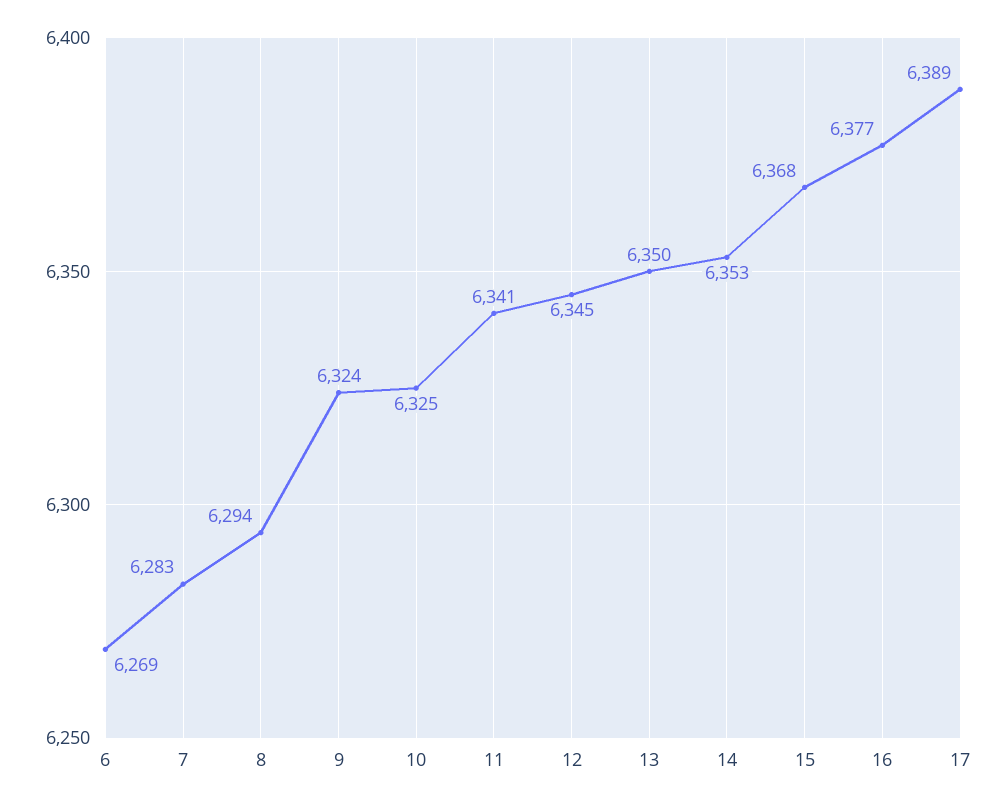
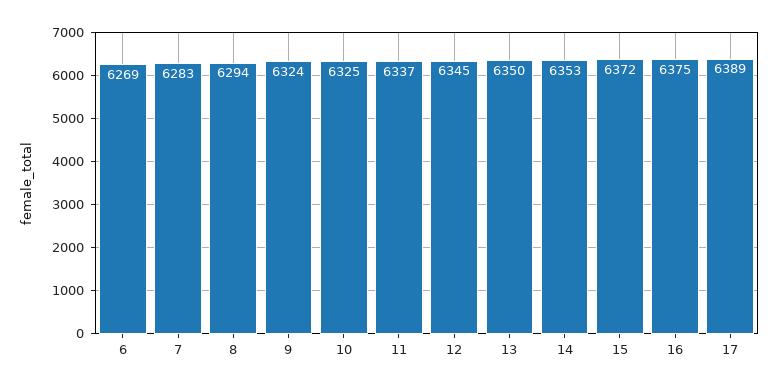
  {
    "6": 6269,
    "7": 6283,
    "8": 6294,
    "9": 6324,
    "10": 6325,
-   "11": 6341,
+   "11": 6337,
    "12": 6345,
    "13": 6350,
    "14": 6353,
-   "15": 6368,
+   "15": 6372,
-   "16": 6377,
+   "16": 6375,
    "17": 6389
  }

